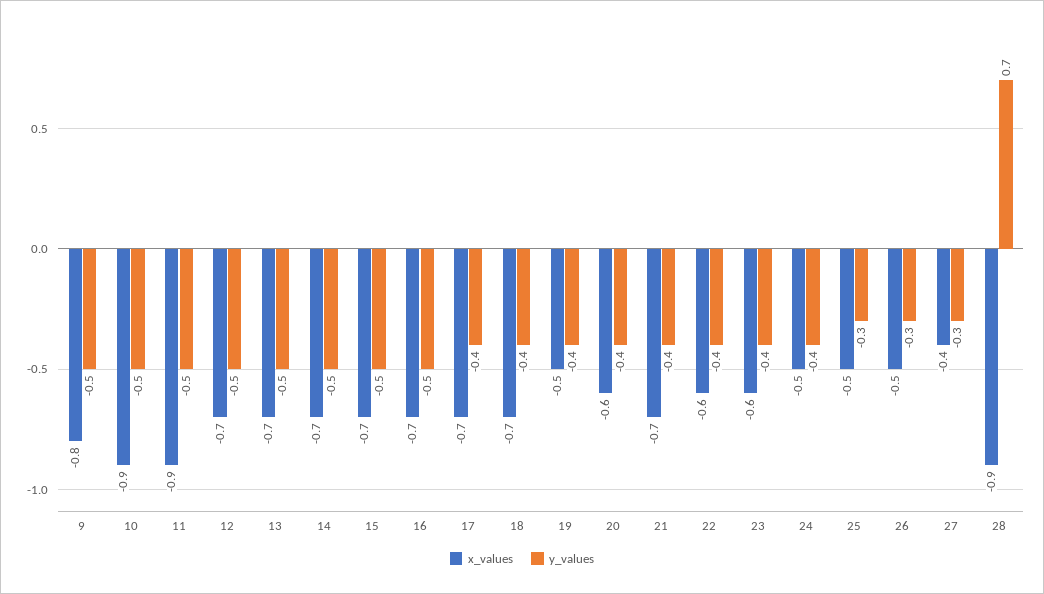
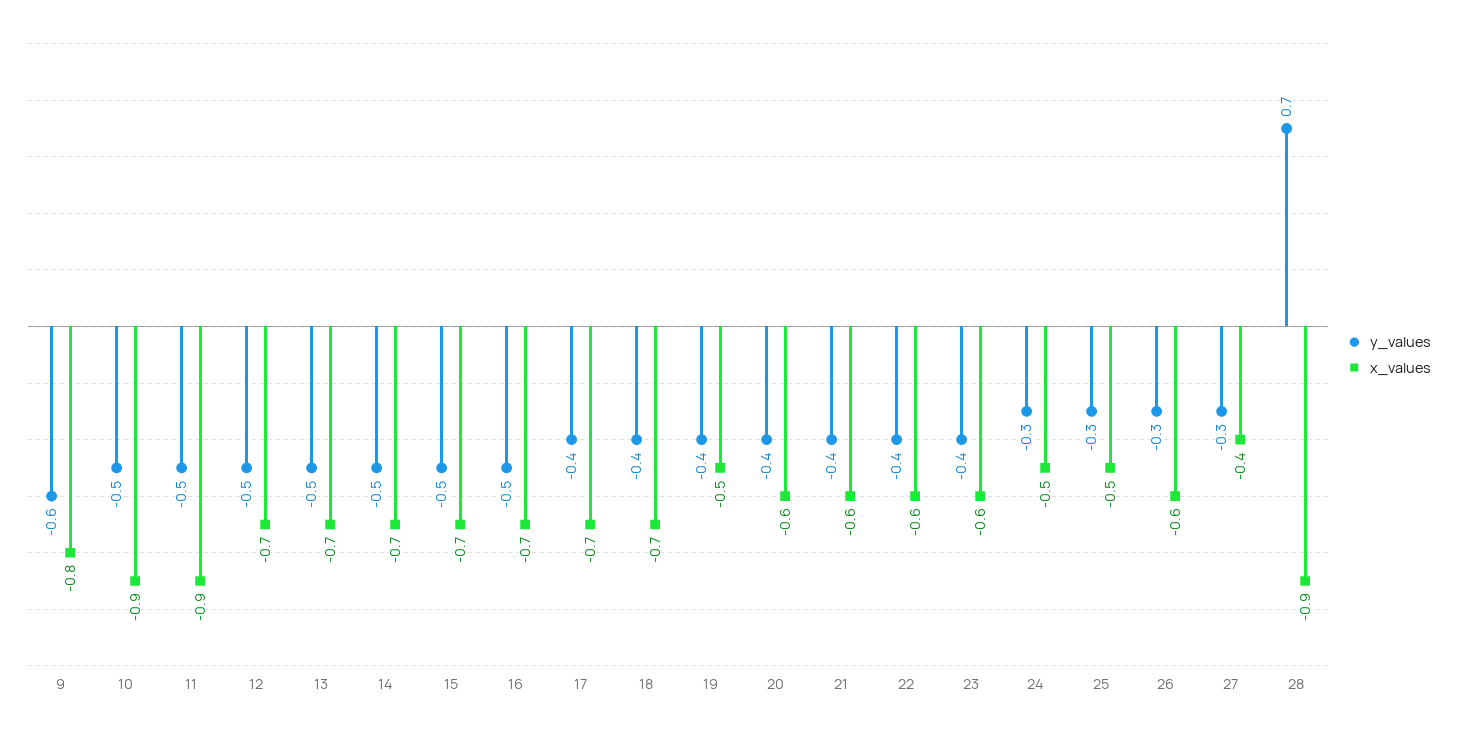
  {
    "x_values": {
      "9": -0.8,
      "10": -0.9,
      "11": -0.9,
      "12": -0.7,
      "13": -0.7,
      "14": -0.7,
      "15": -0.7,
      "16": -0.7,
      "17": -0.7,
      "18": -0.7,
      "19": -0.5,
      "20": -0.6,
-     "21": -0.7,
+     "21": -0.6,
      "22": -0.6,
      "23": -0.6,
      "24": -0.5,
      "25": -0.5,
-     "26": -0.5,
+     "26": -0.6,
      "27": -0.4,
      "28": -0.9
    },
    "y_values": {
-     "9": -0.5,
+     "9": -0.6,
      "10": -0.5,
      "11": -0.5,
      "12": -0.5,
      "13": -0.5,
      "14": -0.5,
      "15": -0.5,
      "16": -0.5,
      "17": -0.4,
      "18": -0.4,
      "19": -0.4,
      "20": -0.4,
      "21": -0.4,
      "22": -0.4,
      "23": -0.4,
-     "24": -0.4,
+     "24": -0.3,
      "25": -0.3,
      "26": -0.3,
      "27": -0.3,
      "28": 0.7
    }
  }

